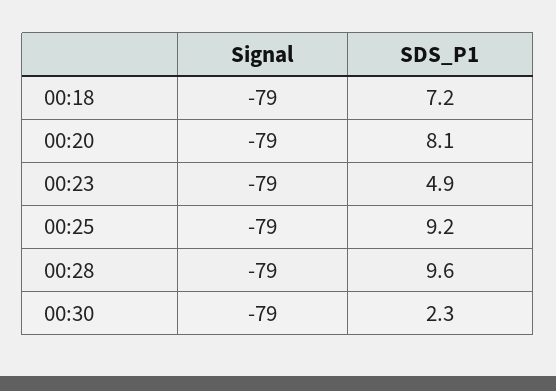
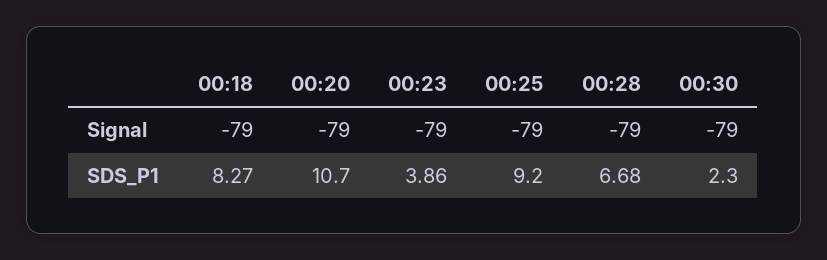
  {
    "Signal": {
      "00:18": -79,
      "00:20": -79,
      "00:23": -79,
      "00:25": -79,
      "00:28": -79,
      "00:30": -79
    },
    "SDS_P1": {
-     "00:18": 7.2,
+     "00:18": 8.27,
-     "00:20": 8.1,
+     "00:20": 10.7,
-     "00:23": 4.9,
+     "00:23": 3.86,
      "00:25": 9.2,
-     "00:28": 9.6,
+     "00:28": 6.68,
      "00:30": 2.3
    }
  }

